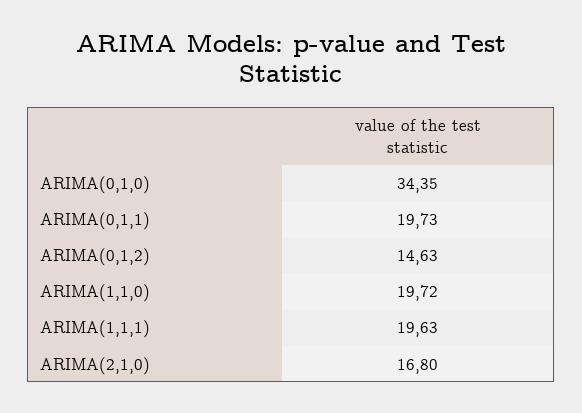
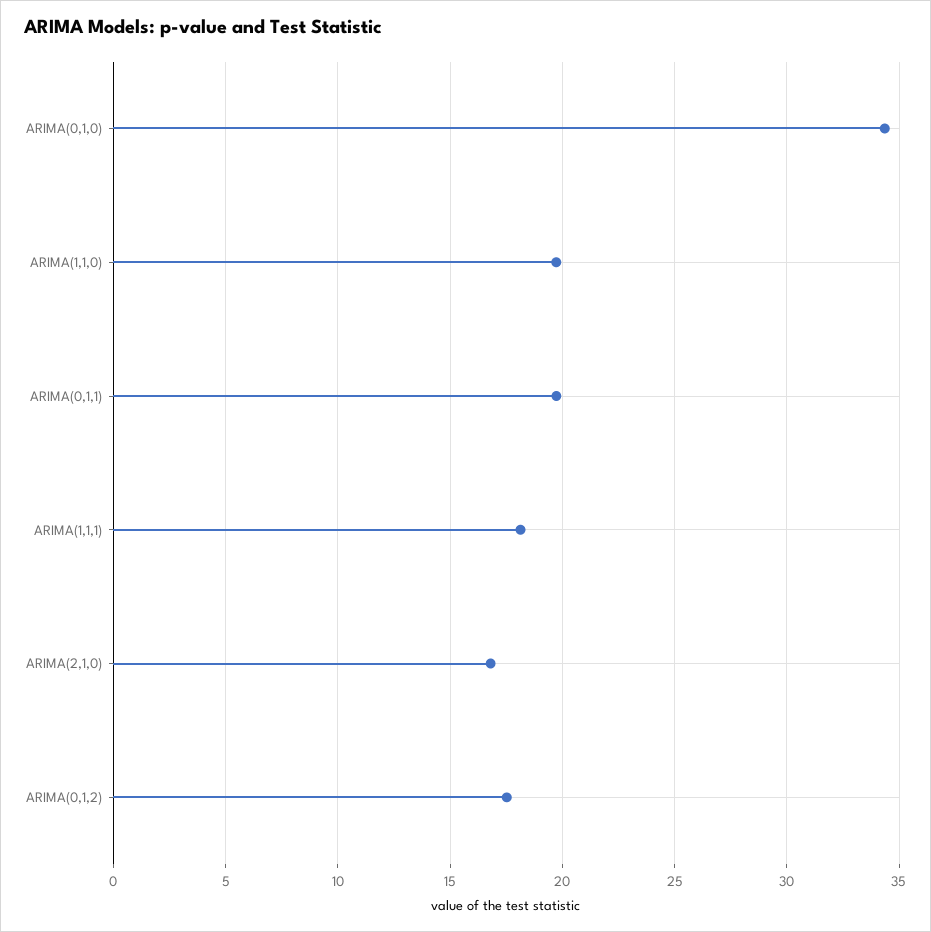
  {
    "ARIMA(0,1,0)": 34.35,
    "ARIMA(0,1,1)": 19.73,
-   "ARIMA(0,1,2)": 14.63,
+   "ARIMA(0,1,2)": 17.5,
    "ARIMA(1,1,0)": 19.72,
-   "ARIMA(1,1,1)": 19.63,
+   "ARIMA(1,1,1)": 18,
    "ARIMA(2,1,0)": 16.8
  }

